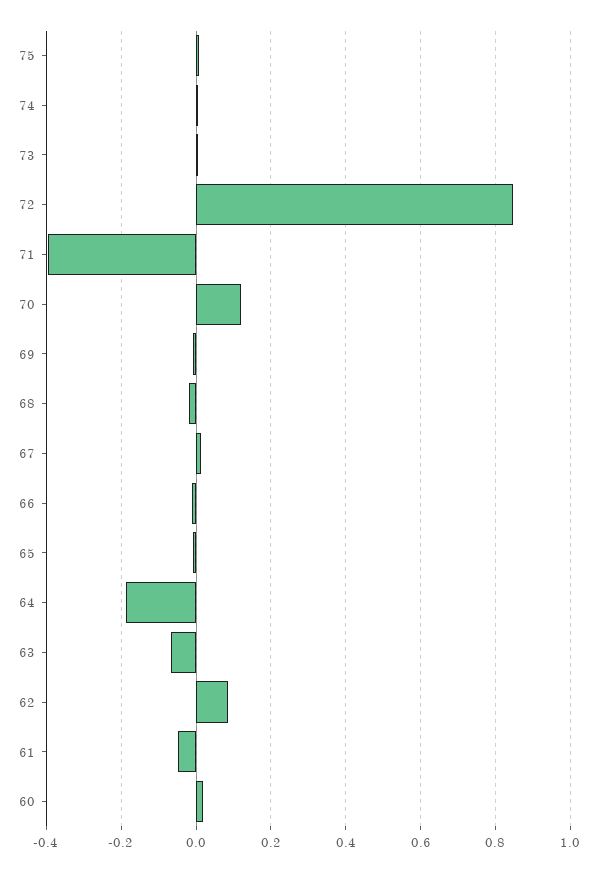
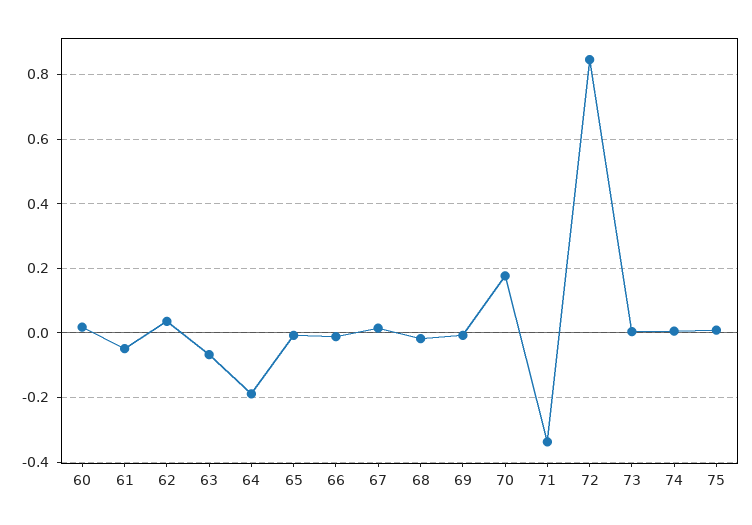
  {
    "75": 0,
    "74": 0,
    "73": 0,
    "72": 0.84,
-   "71": -0.4,
+   "71": -0.34,
-   "70": 0.12,
+   "70": 0.18,
    "69": 0,
    "68": -0.02,
    "67": 0.02,
    "66": -0.02,
    "65": 0,
    "64": -0.18,
    "63": -0.06,
-   "62": 0.08,
+   "62": 0.04,
    "61": -0.04,
    "60": 0.02
  }

